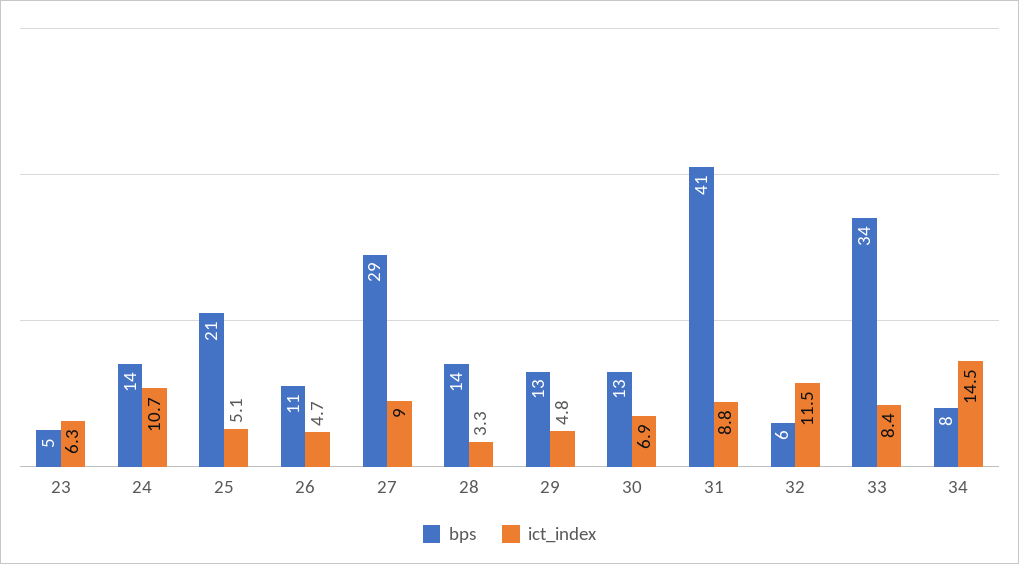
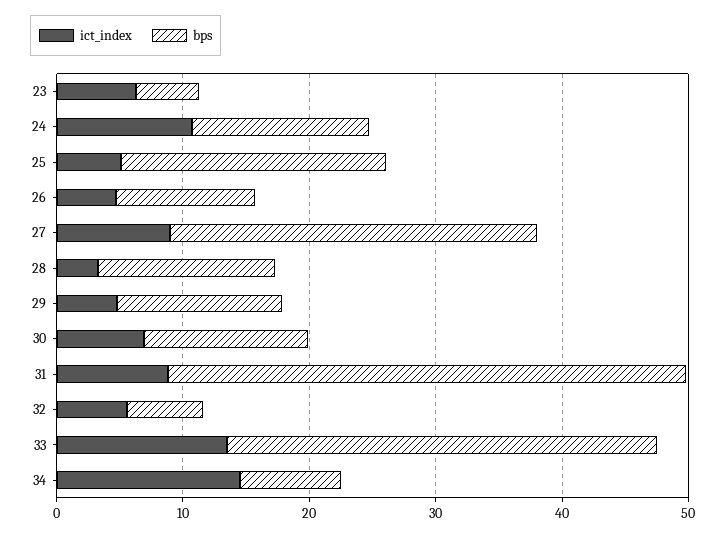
  {
    "bps": {
      "23": 5,
      "24": 14,
      "25": 21,
      "26": 11,
      "27": 29,
      "28": 14,
      "29": 13,
      "30": 13,
      "31": 41,
      "32": 6,
      "33": 34,
      "34": 8
    },
    "ict_index": {
      "23": 6.3,
      "24": 10.7,
      "25": 5.1,
      "26": 4.7,
      "27": 9,
      "28": 3.3,
      "29": 4.8,
      "30": 6.9,
      "31": 8.8,
-     "32": 11.5,
+     "32": 6,
-     "33": 8.4,
+     "33": 14,
      "34": 14.5
    }
  }

